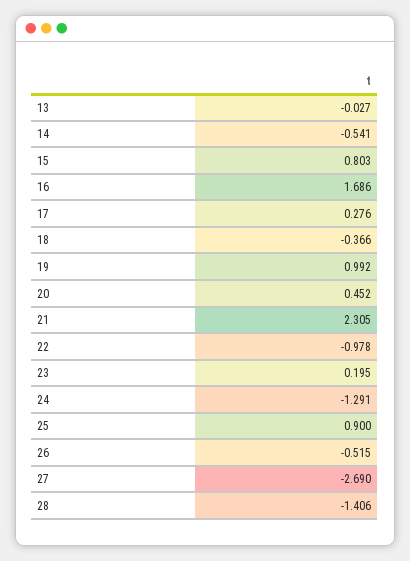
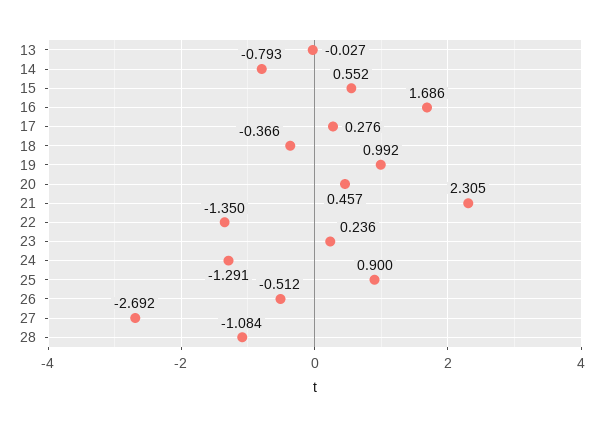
  {
    "13": -0.027,
-   "14": -0.541,
+   "14": -0.793,
-   "15": 0.803,
+   "15": 0.552,
    "16": 1.686,
    "17": 0.276,
    "18": -0.366,
    "19": 0.992,
-   "20": 0.452,
+   "20": 0.457,
    "21": 2.305,
-   "22": -0.978,
+   "22": -1.35,
-   "23": 0.195,
+   "23": 0.236,
    "24": -1.291,
    "25": 0.9,
-   "26": -0.515,
+   "26": -0.512,
-   "27": -2.69,
+   "27": -2.692,
-   "28": -1.406
+   "28": -1.084
  }

